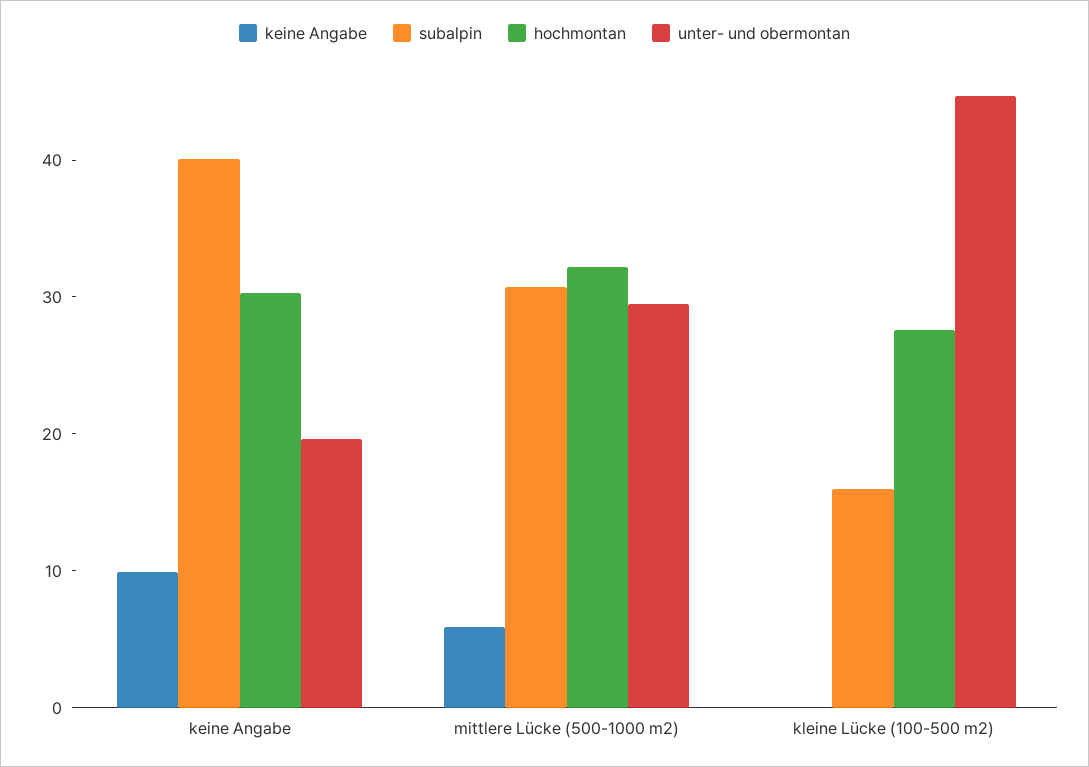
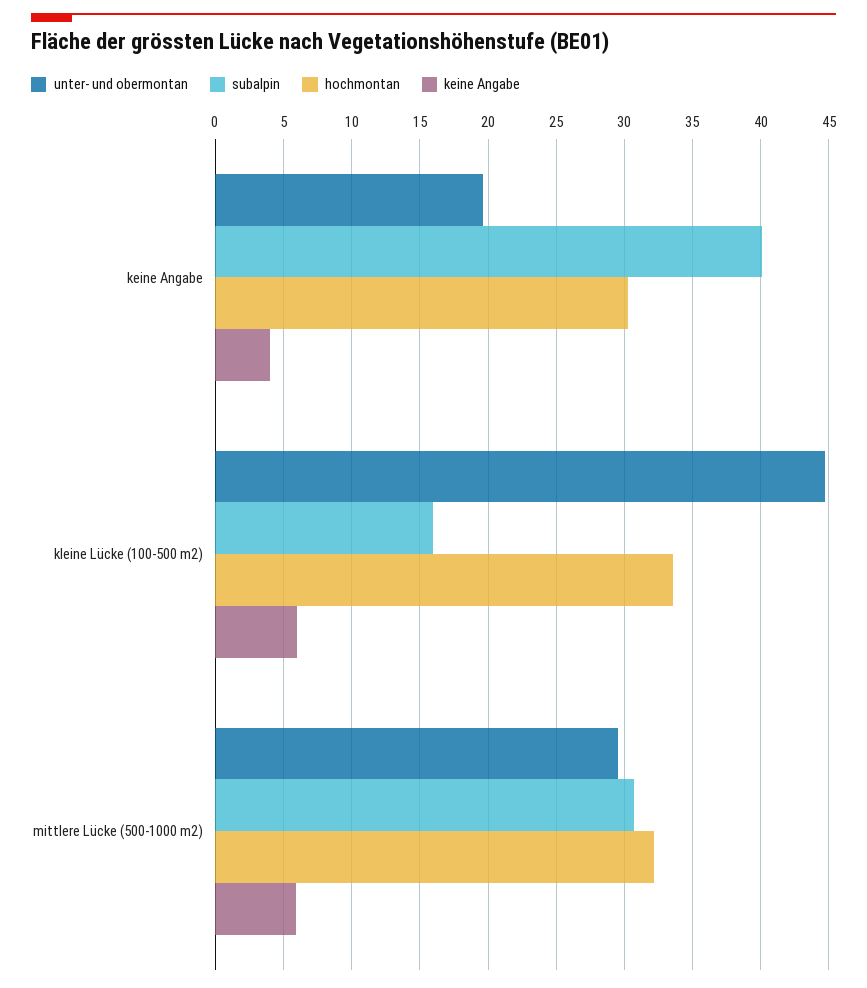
  {
    "keine Angabe": {
-     "keine Angabe": 10,
+     "keine Angabe": 4,
      "mittlere Lücke (500-1000 m2)": 6,
-     "kleine Lücke (100-500 m2)": 0
+     "kleine Lücke (100-500 m2)": 6
    },
    "subalpin": {
      "keine Angabe": 40,
      "mittlere Lücke (500-1000 m2)": 30.5,
      "kleine Lücke (100-500 m2)": 16
    },
    "hochmontan": {
      "keine Angabe": 30.5,
      "mittlere Lücke (500-1000 m2)": 32,
-     "kleine Lücke (100-500 m2)": 28
+     "kleine Lücke (100-500 m2)": 33.5
    },
    "unter- und obermontan": {
      "keine Angabe": 19.5,
      "mittlere Lücke (500-1000 m2)": 29.5,
      "kleine Lücke (100-500 m2)": 44.5
    }
  }

